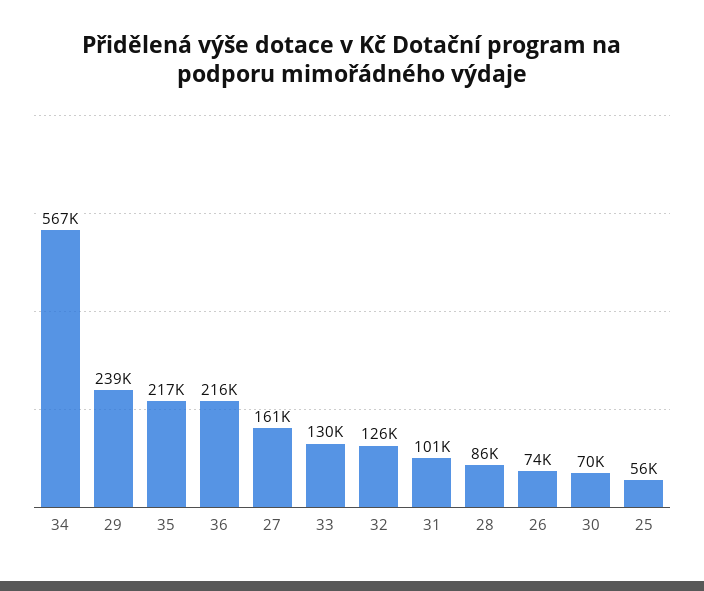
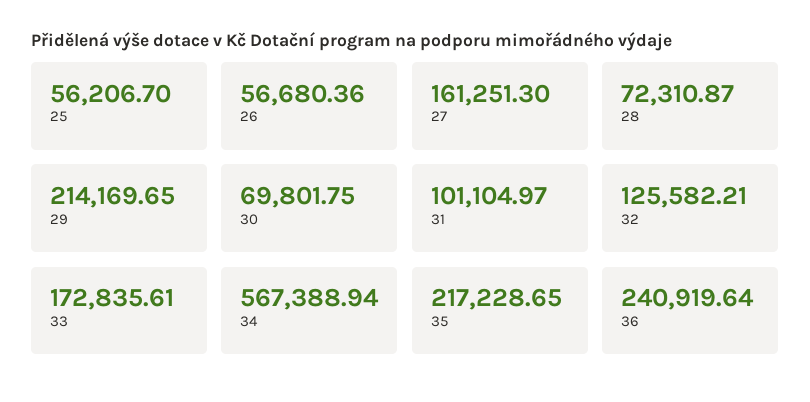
  {
    "34": 567388.94,
-   "29": 239000,
+   "29": 214169.65,
    "35": 217228.65,
-   "36": 216000,
+   "36": 240919.64,
    "27": 161251.3,
-   "33": 130000,
+   "33": 172835.61,
    "32": 125582.21,
    "31": 101104.97,
-   "28": 86000,
+   "28": 72310.87,
-   "26": 74000,
+   "26": 56680.36,
    "30": 69801.75,
    "25": 56206.7
  }

